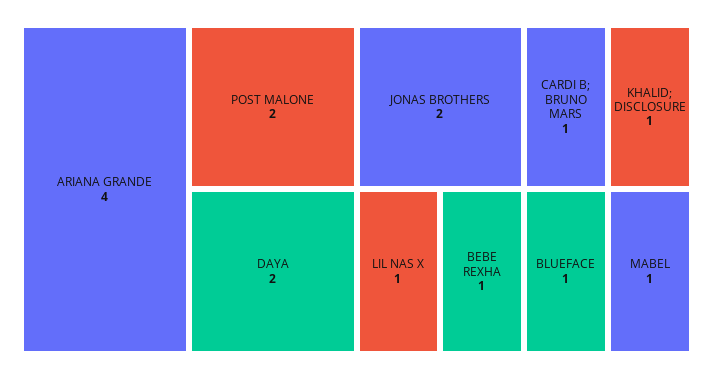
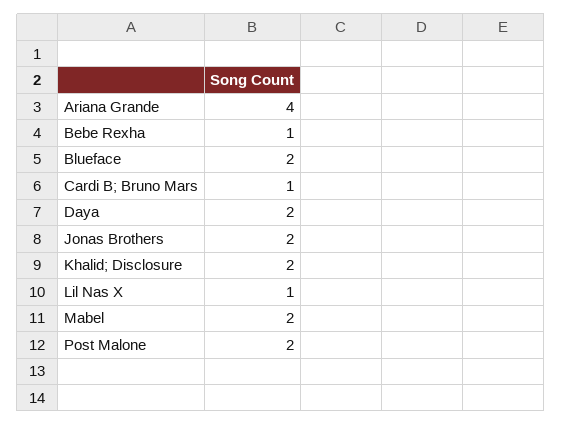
  {
    "ARIANA GRANDE": 4,
    "POST MALONE": 2,
    "DAYA": 2,
    "JONAS BROTHERS": 2,
    "LIL NAS X": 1,
    "BEBE REXHA": 1,
    "CARDI B; BRUNO MARS": 1,
-   "KHALID; DISCLOSURE": 1,
+   "KHALID; DISCLOSURE": 2,
-   "BLUEFACE": 1,
+   "BLUEFACE": 2,
-   "MABEL": 1
+   "MABEL": 2
  }

